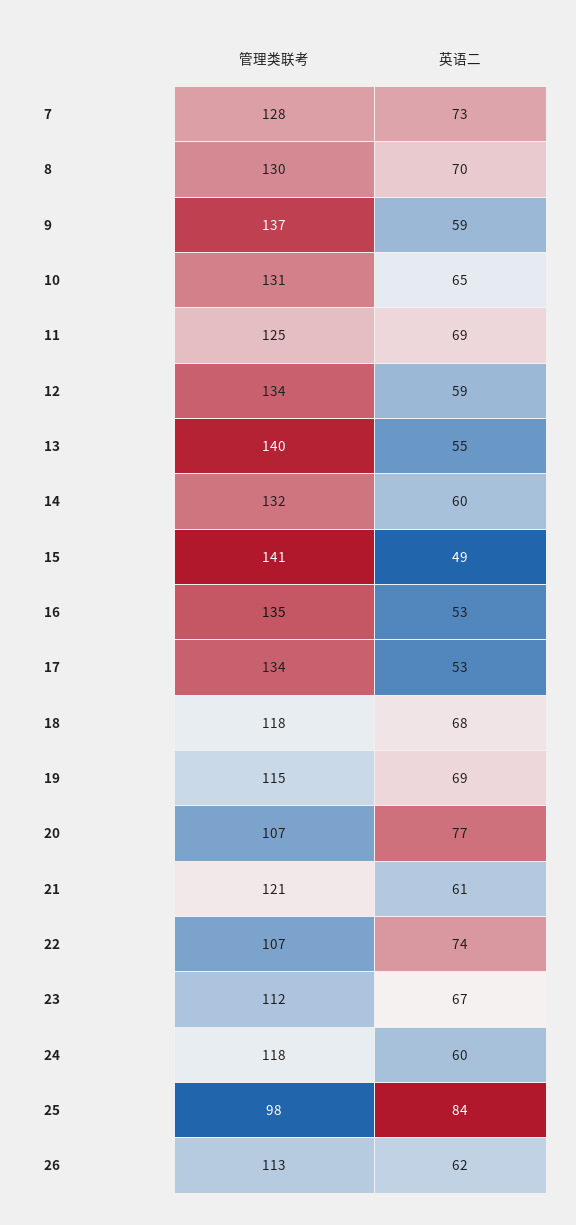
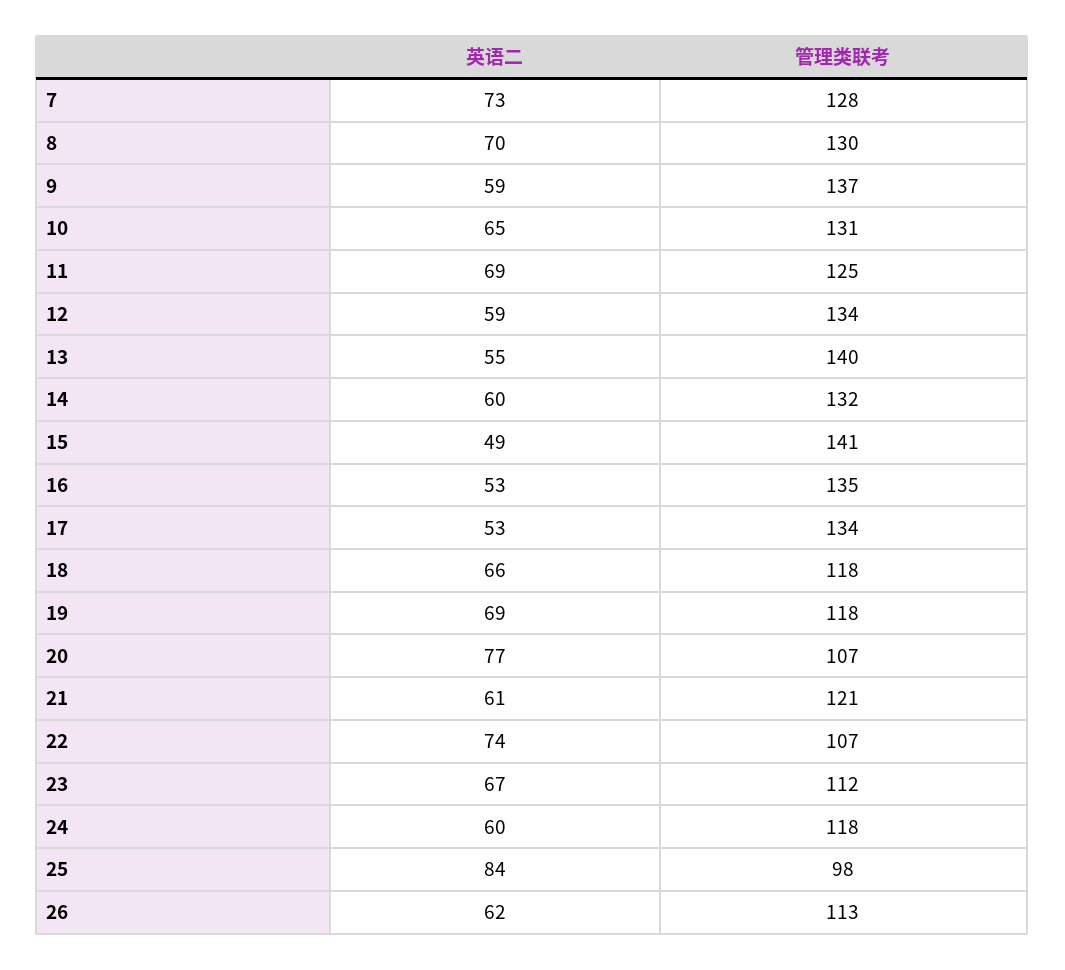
  {
    "管理类联考": {
      "7": 128,
      "8": 130,
      "9": 137,
      "10": 131,
      "11": 125,
      "12": 134,
      "13": 140,
      "14": 132,
      "15": 141,
      "16": 135,
      "17": 134,
      "18": 118,
-     "19": 115,
+     "19": 118,
      "20": 107,
      "21": 121,
      "22": 107,
      "23": 112,
      "24": 118,
      "25": 98,
      "26": 113
    },
    "英语二": {
      "7": 73,
      "8": 70,
      "9": 59,
      "10": 65,
      "11": 69,
      "12": 59,
      "13": 55,
      "14": 60,
      "15": 49,
      "16": 53,
      "17": 53,
-     "18": 68,
+     "18": 66,
      "19": 69,
      "20": 77,
      "21": 61,
      "22": 74,
      "23": 67,
      "24": 60,
      "25": 84,
      "26": 62
    }
  }

